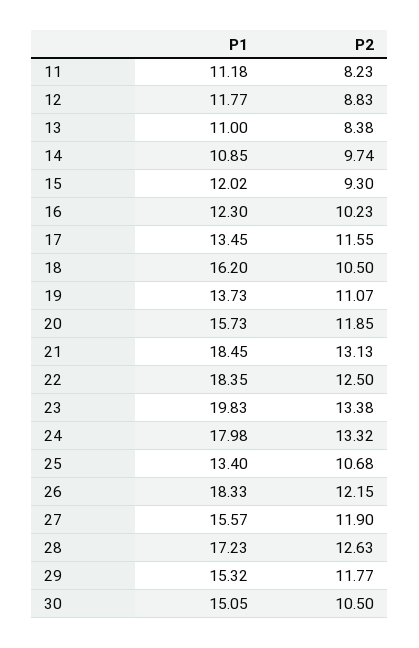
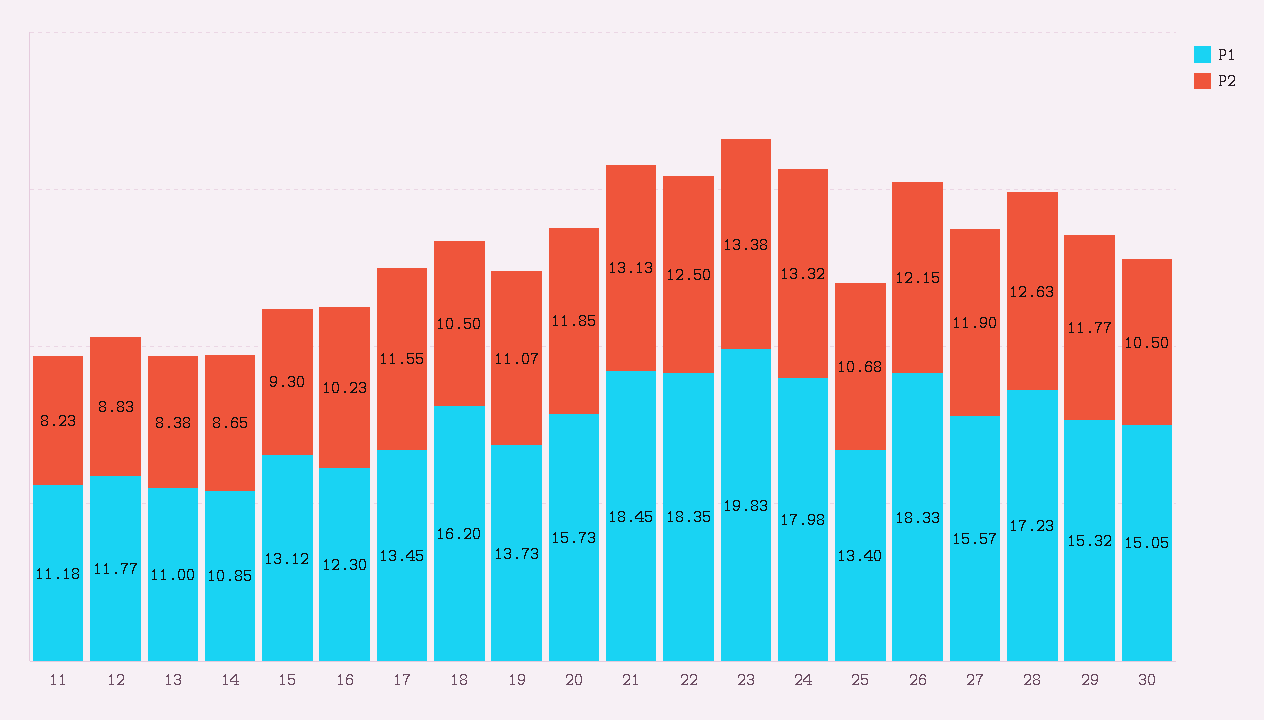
  {
    "P1": {
      "11": 11.18,
      "12": 11.77,
      "13": 11,
      "14": 10.85,
-     "15": 12.02,
+     "15": 13.12,
      "16": 12.3,
      "17": 13.45,
      "18": 16.2,
      "19": 13.73,
      "20": 15.73,
      "21": 18.45,
      "22": 18.35,
      "23": 19.83,
      "24": 17.98,
      "25": 13.4,
      "26": 18.33,
      "27": 15.57,
      "28": 17.23,
      "29": 15.32,
      "30": 15.05
    },
    "P2": {
      "11": 8.23,
      "12": 8.83,
      "13": 8.38,
-     "14": 9.74,
+     "14": 8.65,
      "15": 9.3,
      "16": 10.23,
      "17": 11.55,
      "18": 10.5,
      "19": 11.07,
      "20": 11.85,
      "21": 13.13,
      "22": 12.5,
      "23": 13.38,
      "24": 13.32,
      "25": 10.68,
      "26": 12.15,
      "27": 11.9,
      "28": 12.63,
      "29": 11.77,
      "30": 10.5
    }
  }

